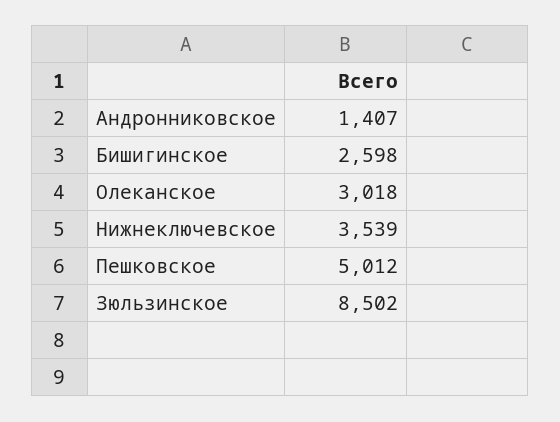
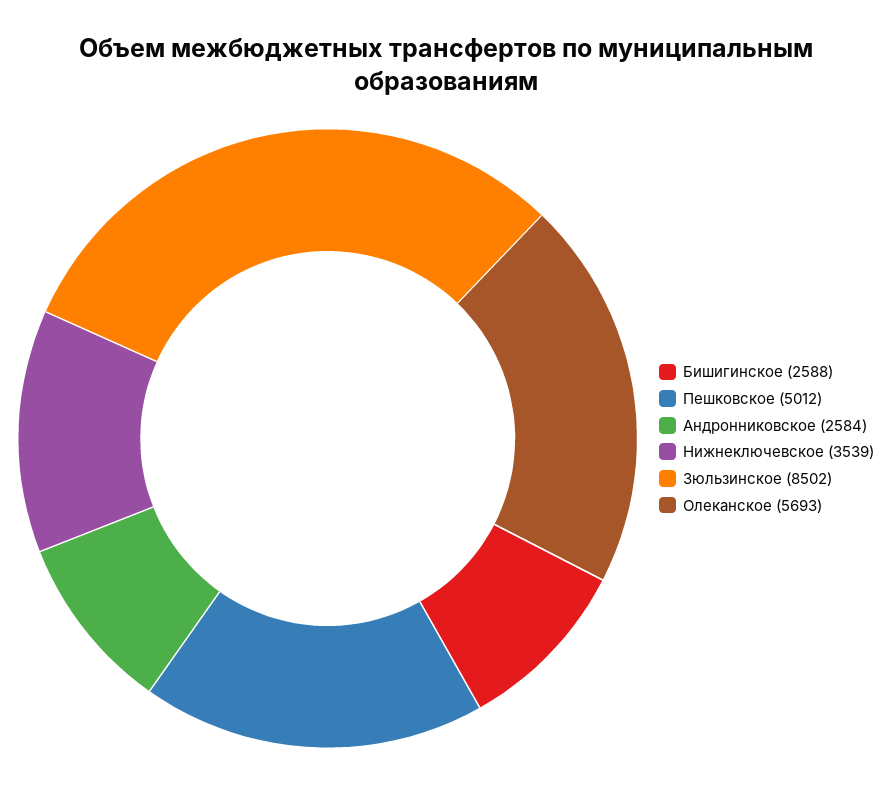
  {
-   "Андронниковское": 1407,
+   "Андронниковское": 2584,
-   "Бишигинское": 2598,
+   "Бишигинское": 2588,
-   "Олеканское": 3018,
+   "Олеканское": 5693,
    "Нижнеключевское": 3539,
    "Пешковское": 5012,
    "Зюльзинское": 8502
  }

